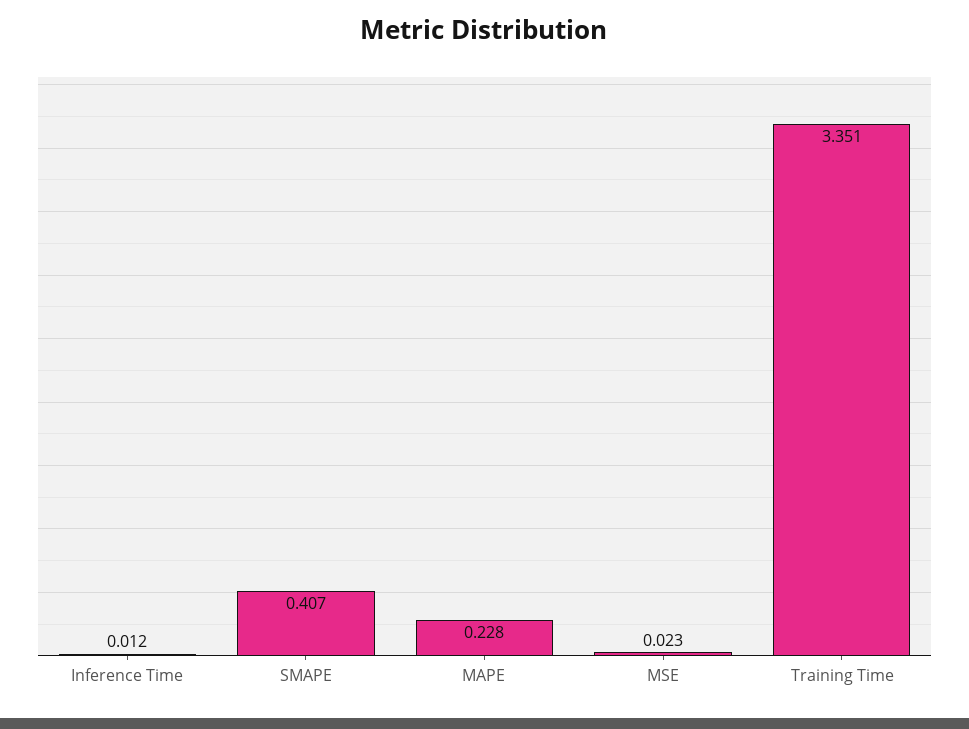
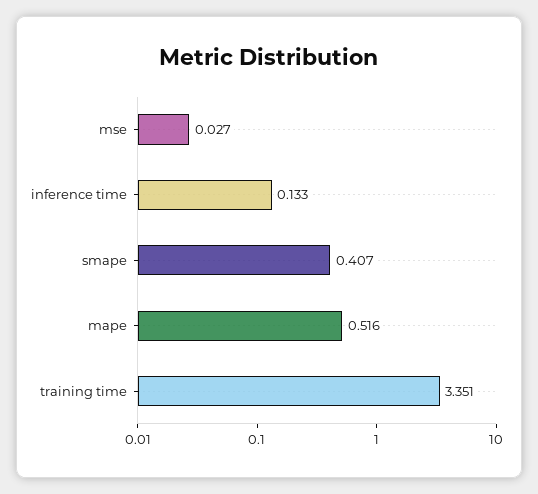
  {
-   "Inference Time": 0.012,
+   "Inference Time": 0.133,
    "SMAPE": 0.407,
-   "MAPE": 0.228,
+   "MAPE": 0.516,
-   "MSE": 0.023,
+   "MSE": 0.027,
    "Training Time": 3.351
  }

